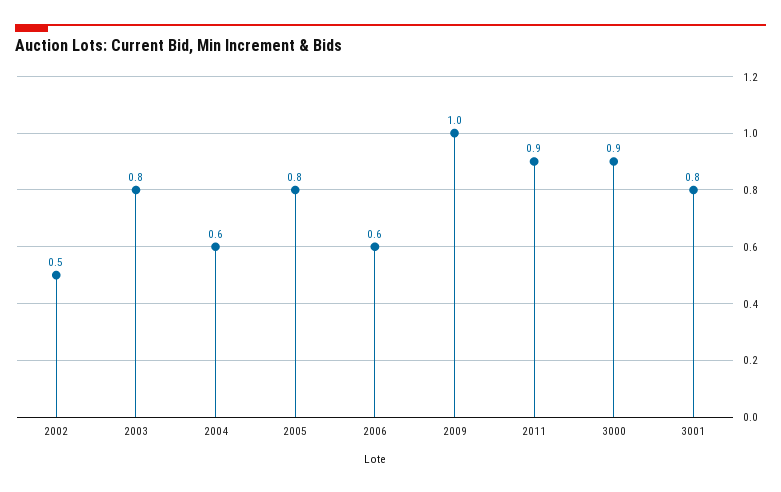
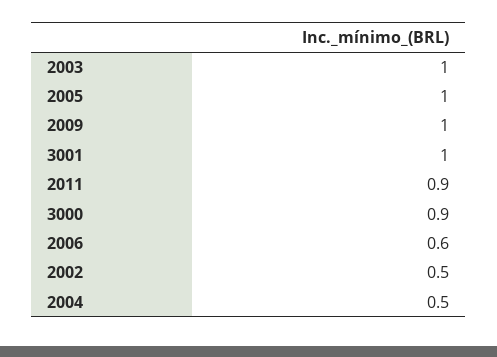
  {
    "2002": 0.5,
-   "2003": 0.8,
+   "2003": 1,
-   "2004": 0.6,
+   "2004": 0.5,
-   "2005": 0.8,
+   "2005": 1,
    "2006": 0.6,
    "2009": 1,
    "2011": 0.9,
    "3000": 0.9,
-   "3001": 0.8
+   "3001": 1
  }

